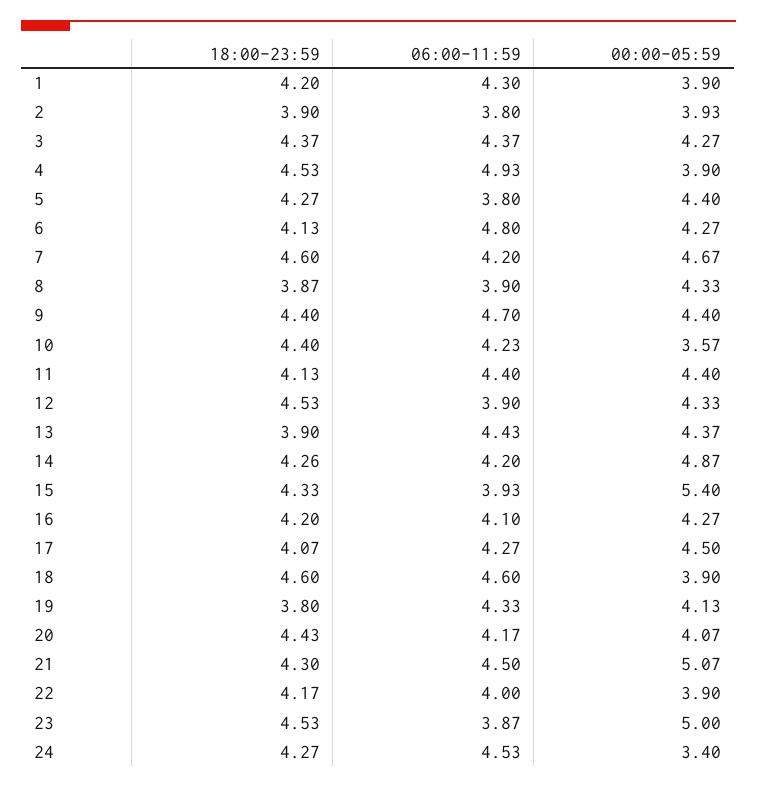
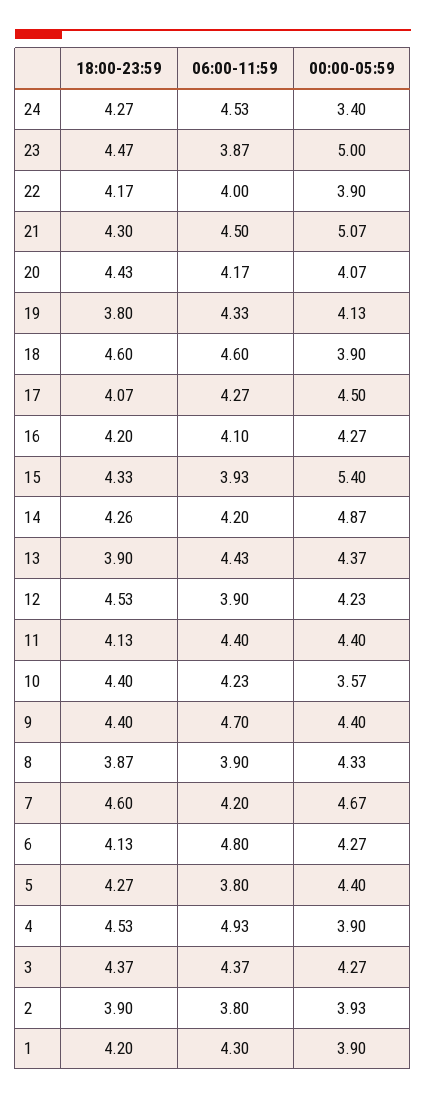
  {
    "18:00-23:59": {
      "1": 4.2,
      "2": 3.9,
      "3": 4.37,
      "4": 4.53,
      "5": 4.27,
      "6": 4.13,
      "7": 4.6,
      "8": 3.87,
      "9": 4.4,
      "10": 4.4,
      "11": 4.13,
      "12": 4.53,
      "13": 3.9,
      "14": 4.26,
      "15": 4.33,
      "16": 4.2,
      "17": 4.07,
      "18": 4.6,
      "19": 3.8,
      "20": 4.43,
      "21": 4.3,
      "22": 4.17,
-     "23": 4.53,
+     "23": 4.47,
      "24": 4.27
    },
    "06:00-11:59": {
      "1": 4.3,
      "2": 3.8,
      "3": 4.37,
      "4": 4.93,
      "5": 3.8,
      "6": 4.8,
      "7": 4.2,
      "8": 3.9,
      "9": 4.7,
      "10": 4.23,
      "11": 4.4,
      "12": 3.9,
      "13": 4.43,
      "14": 4.2,
      "15": 3.93,
      "16": 4.1,
      "17": 4.27,
      "18": 4.6,
      "19": 4.33,
      "20": 4.17,
      "21": 4.5,
      "22": 4,
      "23": 3.87,
      "24": 4.53
    },
    "00:00-05:59": {
      "1": 3.9,
      "2": 3.93,
      "3": 4.27,
      "4": 3.9,
      "5": 4.4,
      "6": 4.27,
      "7": 4.67,
      "8": 4.33,
      "9": 4.4,
      "10": 3.57,
      "11": 4.4,
-     "12": 4.33,
+     "12": 4.23,
      "13": 4.37,
      "14": 4.87,
      "15": 5.4,
      "16": 4.27,
      "17": 4.5,
      "18": 3.9,
      "19": 4.13,
      "20": 4.07,
      "21": 5.07,
      "22": 3.9,
      "23": 5,
      "24": 3.4
    }
  }

